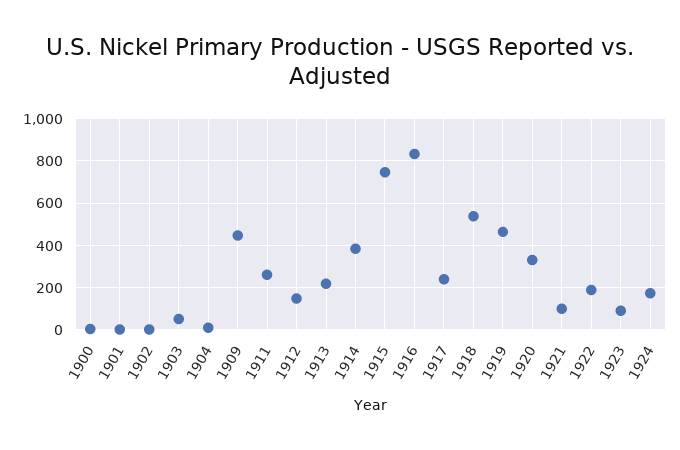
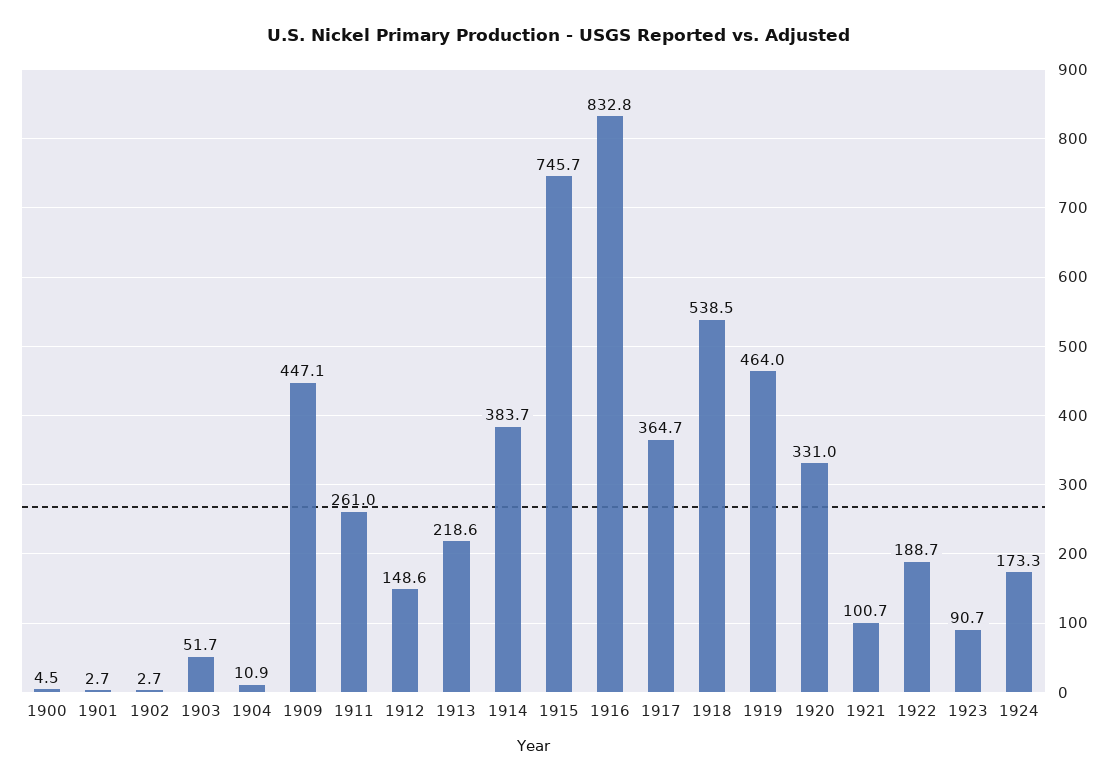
  {
    "1900": 4.5,
    "1901": 2.7,
    "1902": 2.7,
    "1903": 51.7,
    "1904": 10.9,
    "1909": 447.1,
    "1911": 261,
    "1912": 148.6,
    "1913": 218.6,
    "1914": 383.7,
    "1915": 745.7,
    "1916": 832.8,
-   "1917": 250,
+   "1917": 364.7,
    "1918": 538.5,
    "1919": 464,
    "1920": 331,
    "1921": 100.7,
    "1922": 188.7,
    "1923": 90.7,
    "1924": 173.3
  }

